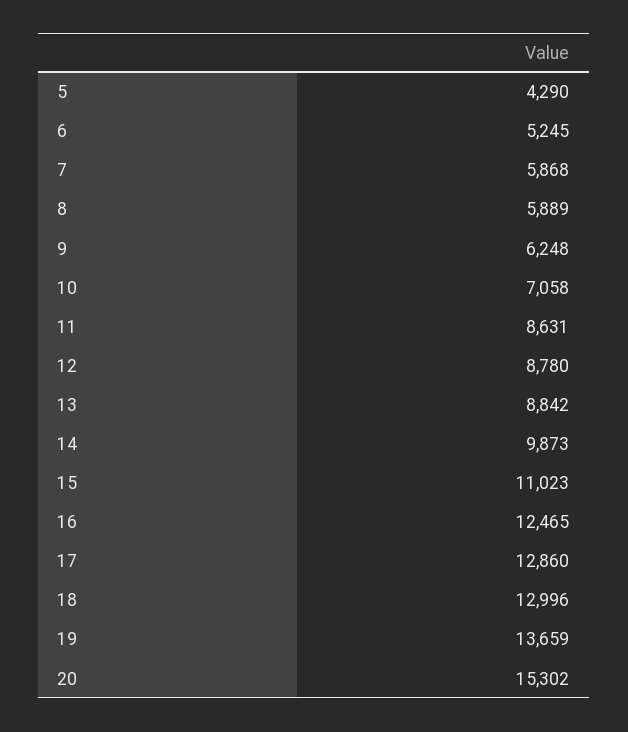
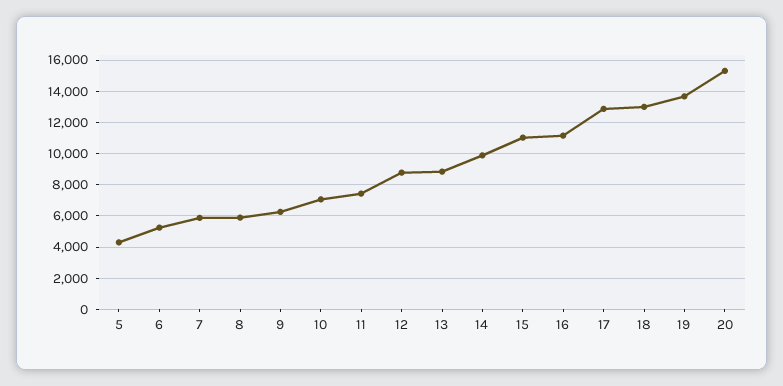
  {
    "5": 4290,
    "6": 5245,
    "7": 5868,
    "8": 5889,
    "9": 6248,
    "10": 7058,
-   "11": 8631,
+   "11": 7500,
    "12": 8780,
    "13": 8842,
    "14": 9873,
    "15": 11023,
-   "16": 12465,
+   "16": 11000,
    "17": 12860,
    "18": 12996,
    "19": 13659,
    "20": 15302
  }

